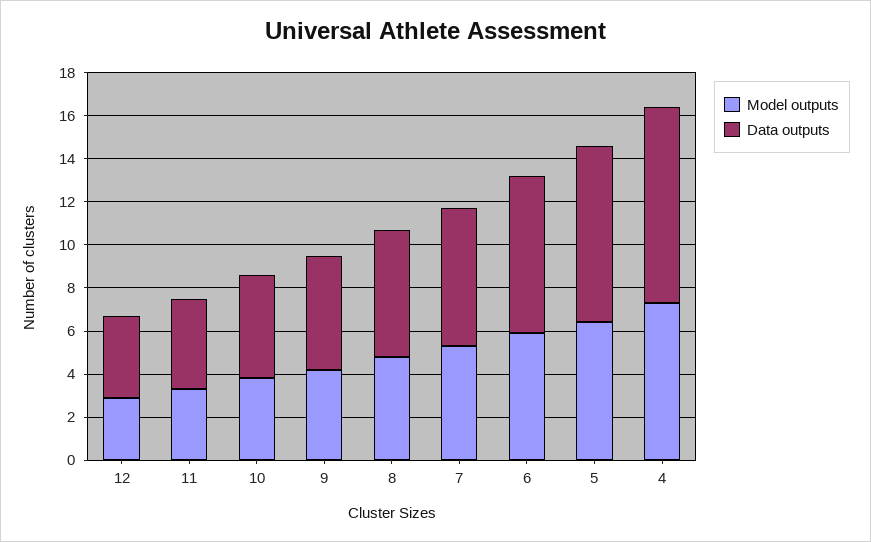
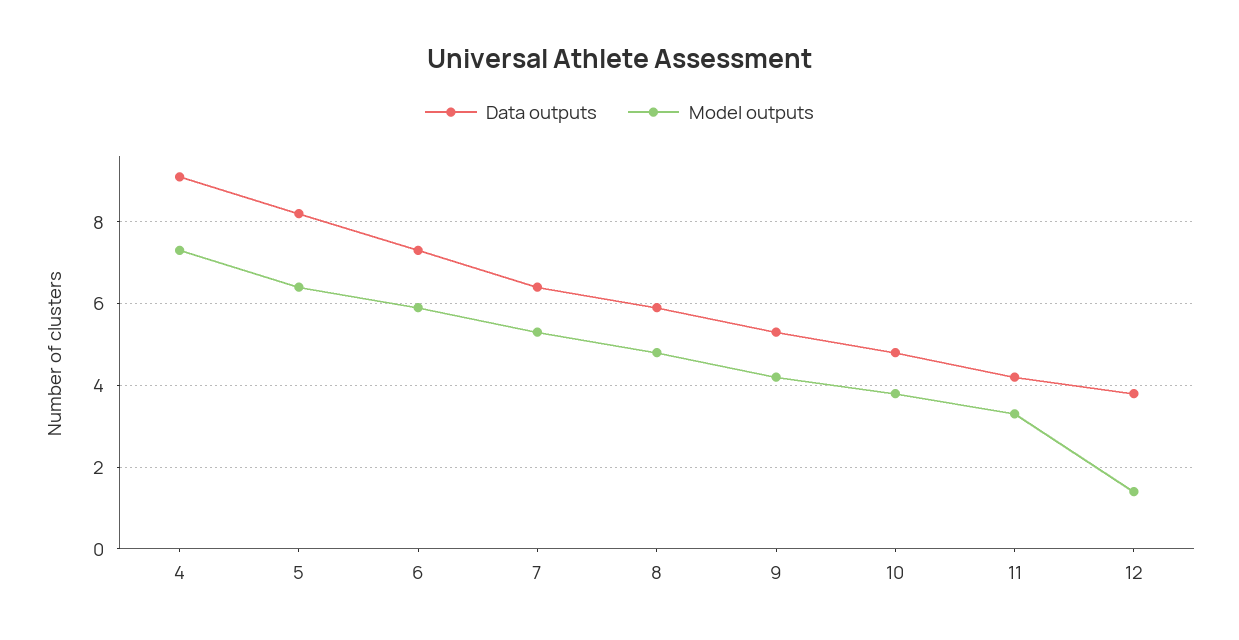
  {
    "Model outputs": {
-     "12": 3,
+     "12": 1.5,
      "11": 3.5,
      "10": 4,
      "9": 4,
      "8": 5,
      "7": 5.5,
      "6": 6,
      "5": 6.5,
      "4": 7.5
    },
    "Data outputs": {
      "12": 4,
      "11": 4,
      "10": 5,
      "9": 5.5,
      "8": 6,
      "7": 6.5,
      "6": 7.5,
      "5": 8,
      "4": 9
    }
  }

